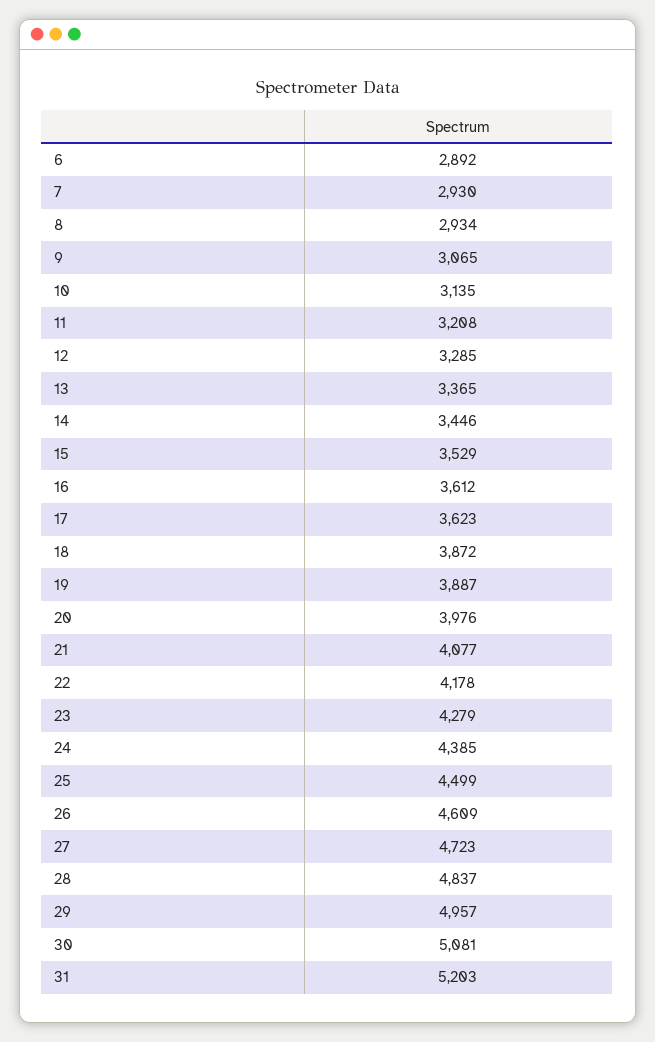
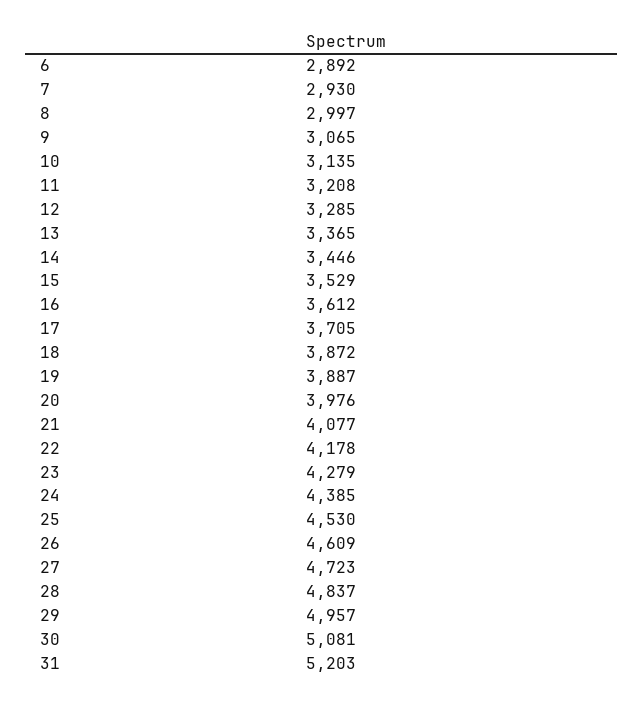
  {
    "6": 2892,
    "7": 2930,
-   "8": 2934,
+   "8": 2997,
    "9": 3065,
    "10": 3135,
    "11": 3208,
    "12": 3285,
    "13": 3365,
    "14": 3446,
    "15": 3529,
    "16": 3612,
-   "17": 3623,
+   "17": 3705,
    "18": 3872,
    "19": 3887,
    "20": 3976,
    "21": 4077,
    "22": 4178,
    "23": 4279,
    "24": 4385,
-   "25": 4499,
+   "25": 4530,
    "26": 4609,
    "27": 4723,
    "28": 4837,
    "29": 4957,
    "30": 5081,
    "31": 5203
  }

